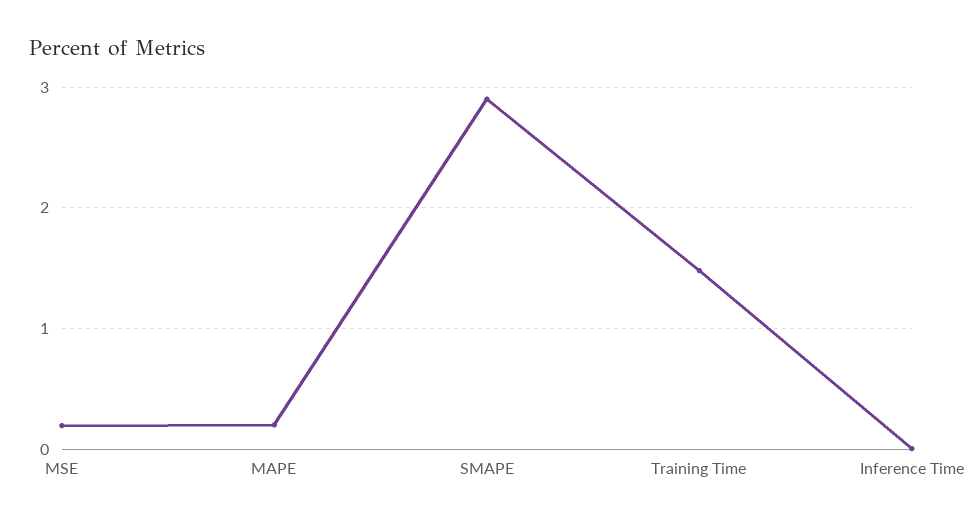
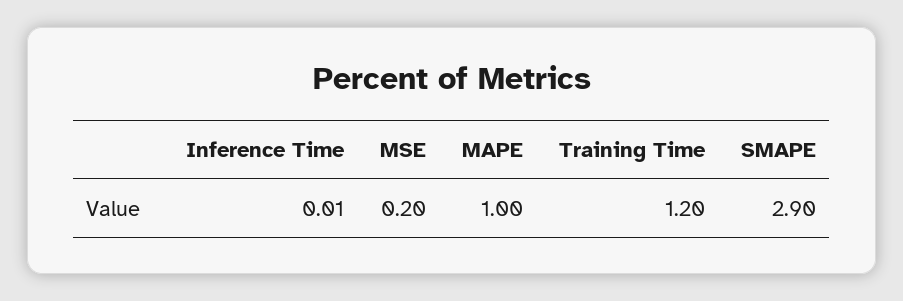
  {
    "MSE": 0.2,
-   "MAPE": 0.2,
+   "MAPE": 1,
    "SMAPE": 2.9,
-   "Training Time": 1.5,
+   "Training Time": 1.2,
    "Inference Time": 0.01
  }

